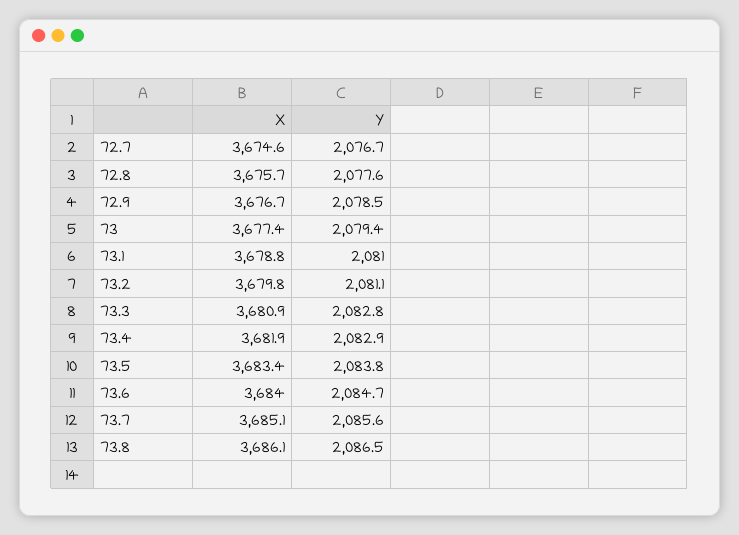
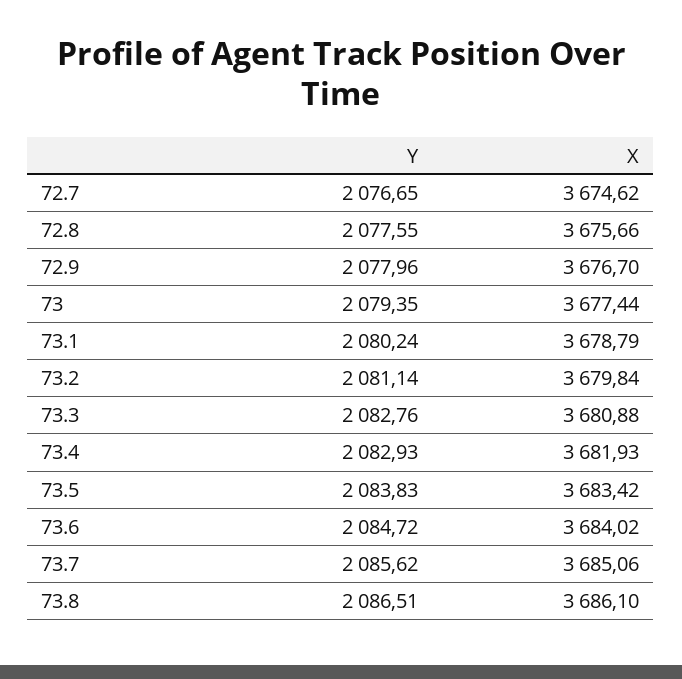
  {
    "X": {
      "72.7": 3674.62,
      "72.8": 3675.66,
      "72.9": 3676.7,
      "73": 3677.44,
      "73.1": 3678.79,
      "73.2": 3679.84,
      "73.3": 3680.88,
      "73.4": 3681.93,
      "73.5": 3683.42,
      "73.6": 3684.02,
      "73.7": 3685.06,
      "73.8": 3686.1
    },
    "Y": {
      "72.7": 2076.65,
      "72.8": 2077.55,
-     "72.9": 2078.5,
+     "72.9": 2077.96,
      "73": 2079.35,
-     "73.1": 2081,
+     "73.1": 2080.24,
      "73.2": 2081.14,
      "73.3": 2082.76,
      "73.4": 2082.93,
      "73.5": 2083.83,
      "73.6": 2084.72,
      "73.7": 2085.62,
      "73.8": 2086.51
    }
  }

